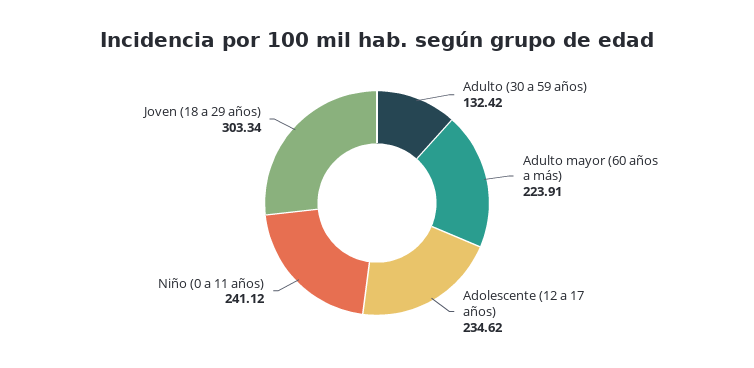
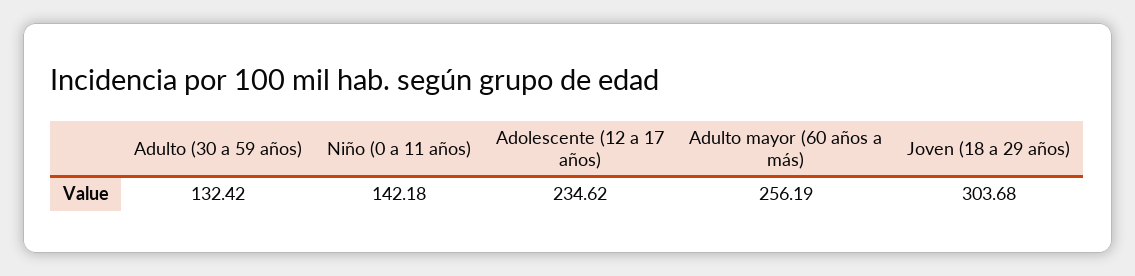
  {
    "Adulto (30 a 59 años)": 132.42,
-   "Adulto mayor (60 años a más)": 223.91,
+   "Adulto mayor (60 años a más)": 256.19,
    "Adolescente (12 a 17 años)": 234.62,
-   "Niño (0 a 11 años)": 241.12,
+   "Niño (0 a 11 años)": 142.18,
-   "Joven (18 a 29 años)": 303.34
+   "Joven (18 a 29 años)": 303.68
  }

